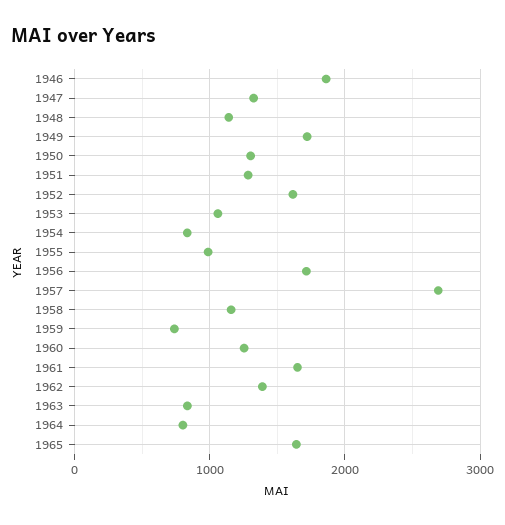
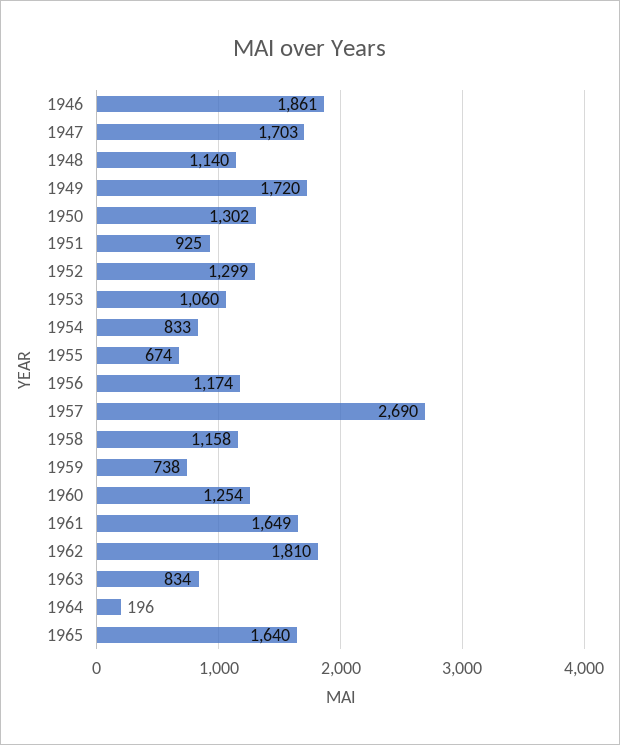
  {
    "1946": 1861,
-   "1947": 1300,
+   "1947": 1703,
    "1948": 1140,
    "1949": 1720,
    "1950": 1302,
-   "1951": 1300,
+   "1951": 925,
-   "1952": 1600,
+   "1952": 1299,
    "1953": 1060,
    "1954": 833,
-   "1955": 1000,
+   "1955": 674,
-   "1956": 1700,
+   "1956": 1174,
    "1957": 2690,
    "1958": 1158,
    "1959": 738,
    "1960": 1254,
    "1961": 1649,
-   "1962": 1400,
+   "1962": 1810,
    "1963": 834,
-   "1964": 800,
+   "1964": 196,
    "1965": 1640
  }

